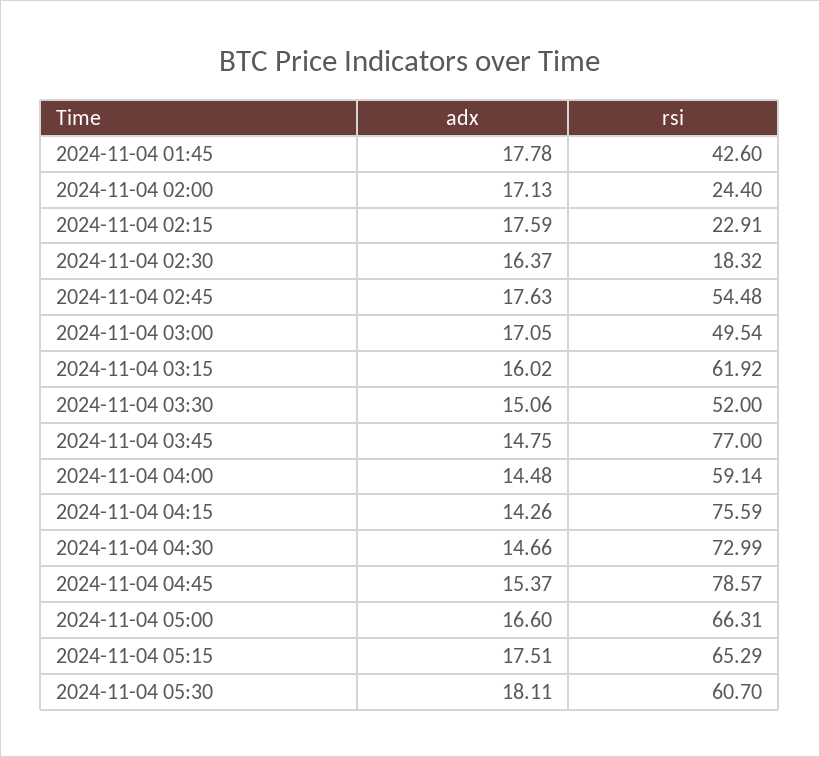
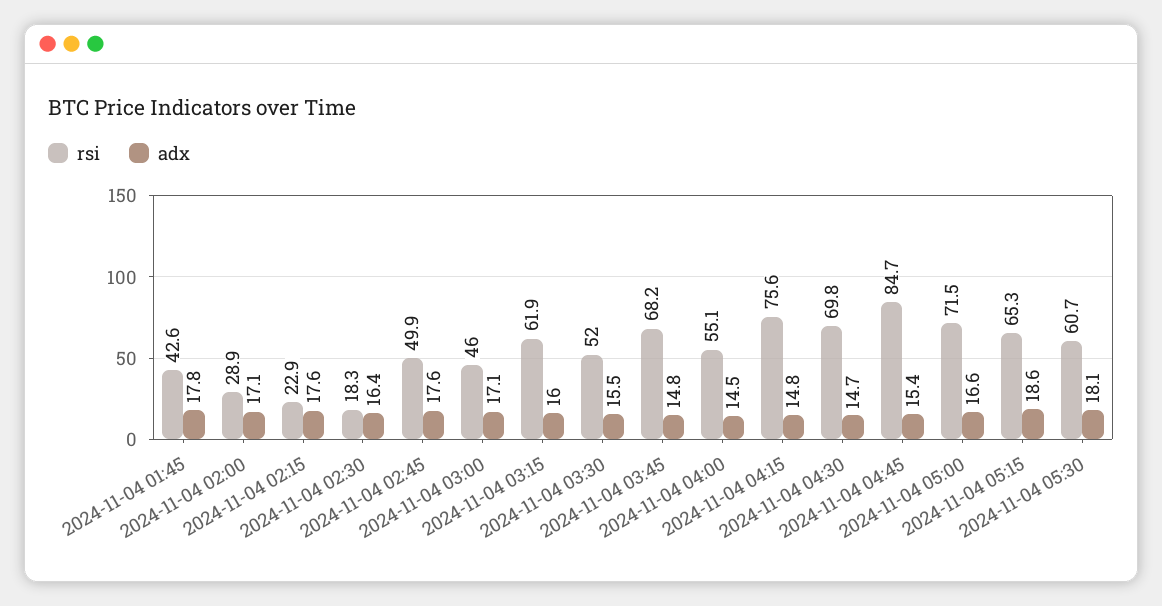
  {
    "adx": {
      "2024-11-04 01:45": 17.78,
      "2024-11-04 02:00": 17.13,
      "2024-11-04 02:15": 17.59,
      "2024-11-04 02:30": 16.37,
      "2024-11-04 02:45": 17.63,
      "2024-11-04 03:00": 17.05,
      "2024-11-04 03:15": 16.02,
-     "2024-11-04 03:30": 15.06,
+     "2024-11-04 03:30": 15.5,
      "2024-11-04 03:45": 14.75,
      "2024-11-04 04:00": 14.48,
-     "2024-11-04 04:15": 14.26,
+     "2024-11-04 04:15": 14.8,
      "2024-11-04 04:30": 14.66,
      "2024-11-04 04:45": 15.37,
      "2024-11-04 05:00": 16.6,
-     "2024-11-04 05:15": 17.51,
+     "2024-11-04 05:15": 18.6,
      "2024-11-04 05:30": 18.11
    },
    "rsi": {
      "2024-11-04 01:45": 42.6,
-     "2024-11-04 02:00": 24.4,
+     "2024-11-04 02:00": 28.9,
      "2024-11-04 02:15": 22.91,
      "2024-11-04 02:30": 18.32,
-     "2024-11-04 02:45": 54.48,
+     "2024-11-04 02:45": 49.9,
-     "2024-11-04 03:00": 49.54,
+     "2024-11-04 03:00": 46,
      "2024-11-04 03:15": 61.92,
      "2024-11-04 03:30": 52,
-     "2024-11-04 03:45": 77,
+     "2024-11-04 03:45": 68.2,
-     "2024-11-04 04:00": 59.14,
+     "2024-11-04 04:00": 55.1,
      "2024-11-04 04:15": 75.59,
-     "2024-11-04 04:30": 72.99,
+     "2024-11-04 04:30": 69.8,
-     "2024-11-04 04:45": 78.57,
+     "2024-11-04 04:45": 84.7,
-     "2024-11-04 05:00": 66.31,
+     "2024-11-04 05:00": 71.5,
      "2024-11-04 05:15": 65.29,
      "2024-11-04 05:30": 60.7
    }
  }

